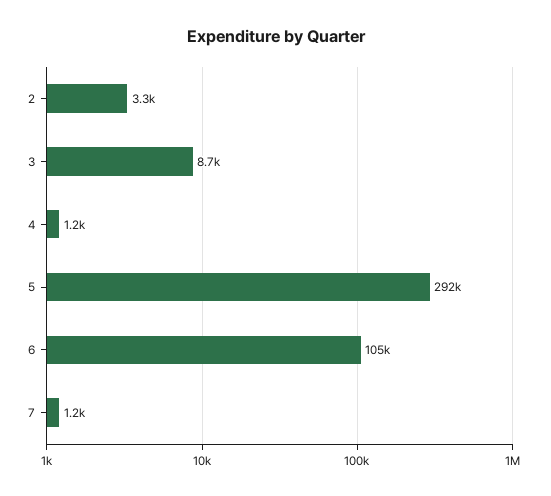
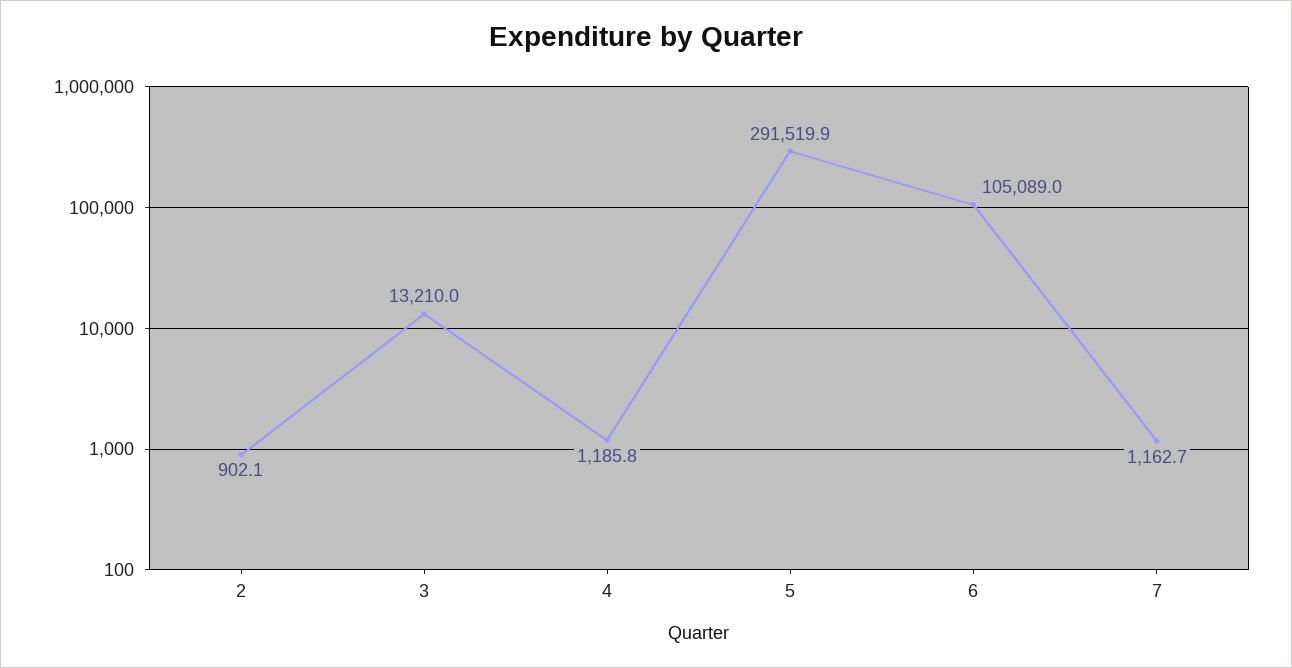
  {
-   "2": 3300,
+   "2": 902.1,
-   "3": 8700,
+   "3": 13210,
    "4": 1185.8,
    "5": 291519.9,
    "6": 105089,
    "7": 1162.7
  }

